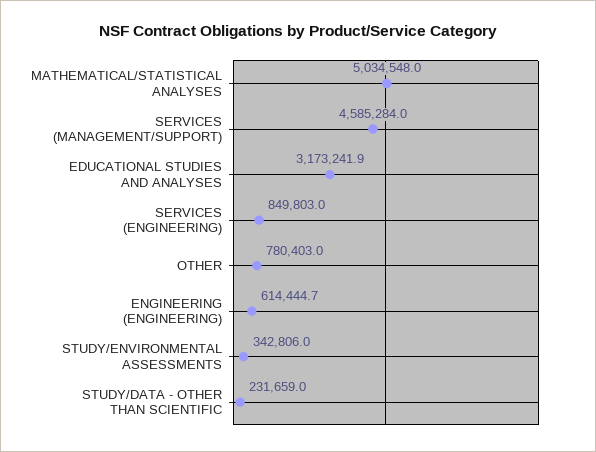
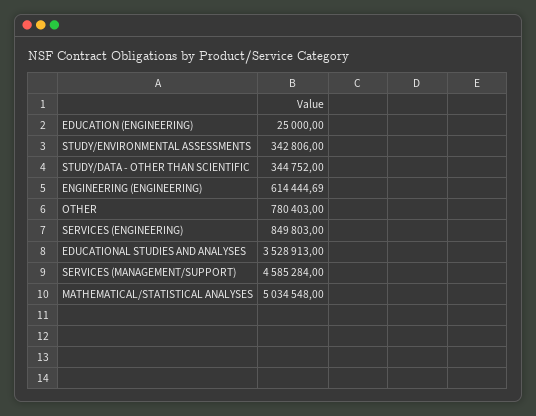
  {
    "MATHEMATICAL/STATISTICAL ANALYSES": 5034548,
    "SERVICES (MANAGEMENT/SUPPORT)": 4585284,
-   "EDUCATIONAL STUDIES AND ANALYSES": 3173241.9,
+   "EDUCATIONAL STUDIES AND ANALYSES": 3528913,
    "SERVICES (ENGINEERING)": 849803,
    "OTHER": 780403,
    "ENGINEERING (ENGINEERING)": 614444.69,
    "STUDY/ENVIRONMENTAL ASSESSMENTS": 342806,
-   "STUDY/DATA - OTHER THAN SCIENTIFIC": 231659
+   "STUDY/DATA - OTHER THAN SCIENTIFIC": 344752,
+   "EDUCATION (ENGINEERING)": 25000
  }

